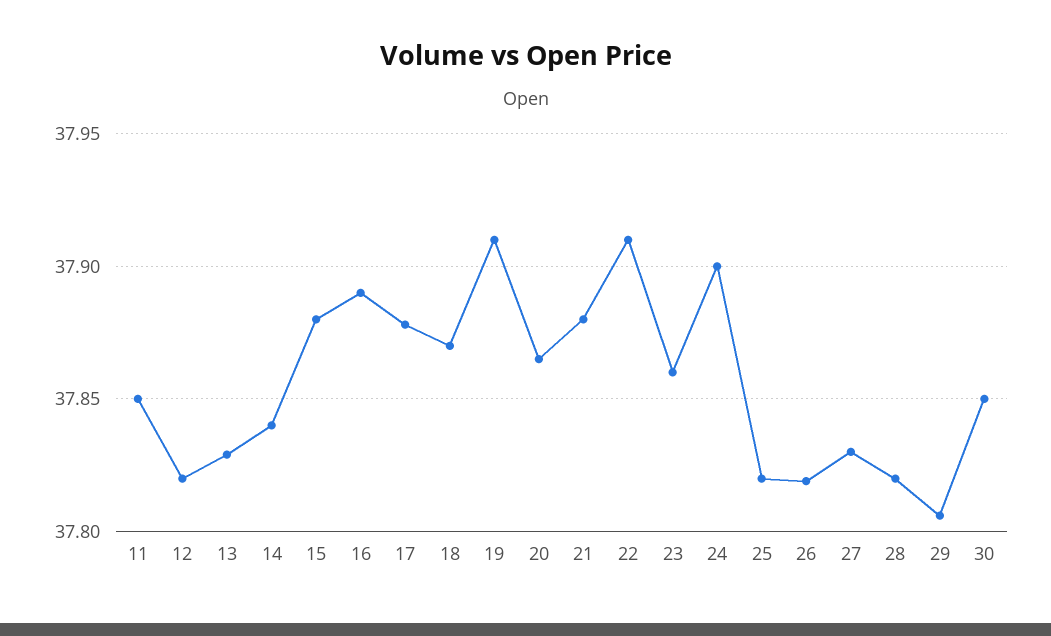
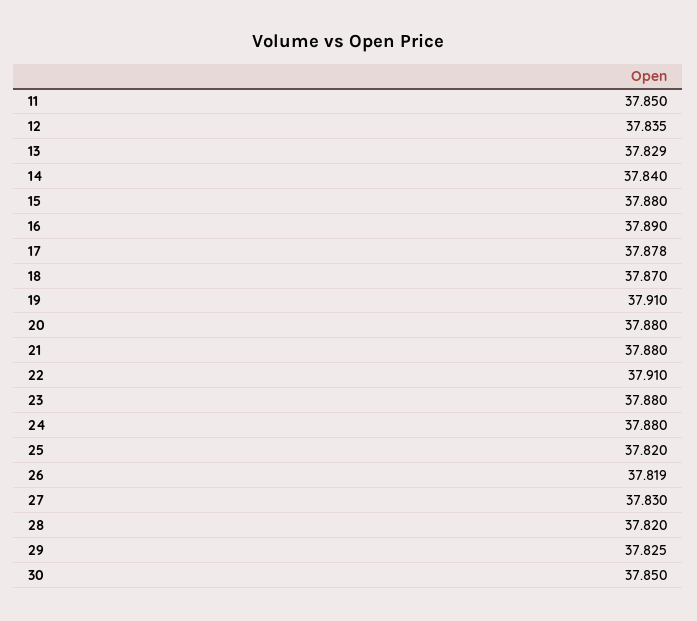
  {
    "11": 37.85,
-   "12": 37.82,
+   "12": 37.835,
    "13": 37.829,
    "14": 37.84,
    "15": 37.88,
    "16": 37.89,
    "17": 37.878,
    "18": 37.87,
    "19": 37.91,
-   "20": 37.865,
+   "20": 37.88,
    "21": 37.88,
    "22": 37.91,
-   "23": 37.86,
+   "23": 37.88,
-   "24": 37.9,
+   "24": 37.88,
    "25": 37.82,
    "26": 37.819,
    "27": 37.83,
    "28": 37.82,
-   "29": 37.805,
+   "29": 37.825,
    "30": 37.85
  }

